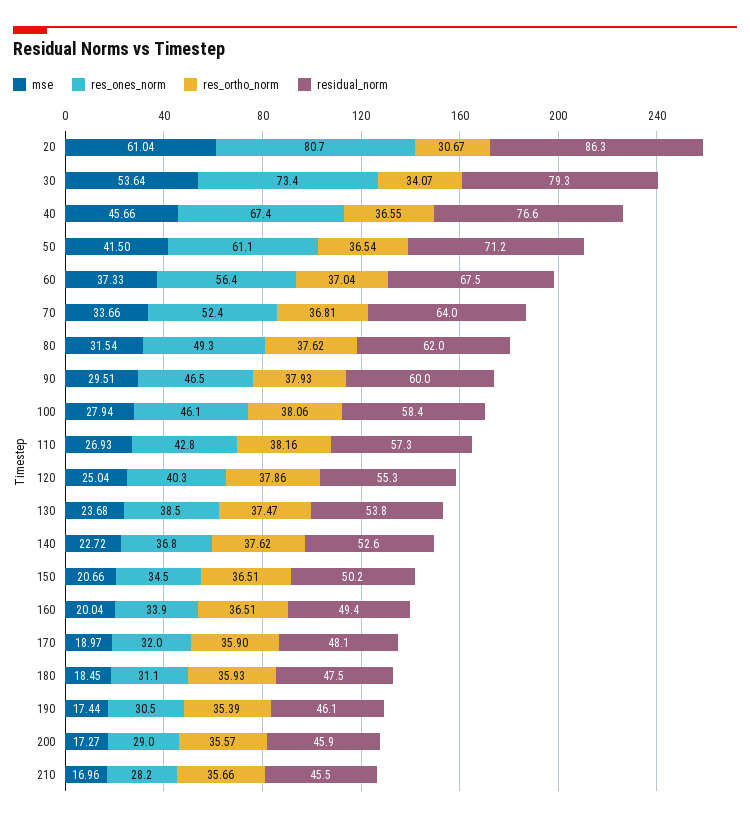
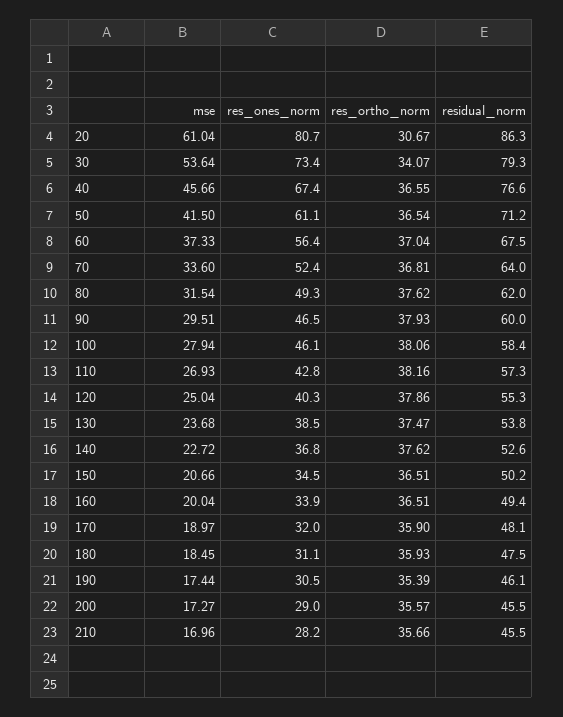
  {
    "mse": {
      "20": 61.04,
      "30": 53.64,
      "40": 45.66,
      "50": 41.5,
      "60": 37.33,
-     "70": 33.66,
+     "70": 33.6,
      "80": 31.54,
      "90": 29.51,
      "100": 27.94,
      "110": 26.93,
      "120": 25.04,
      "130": 23.68,
      "140": 22.72,
      "150": 20.66,
      "160": 20.04,
      "170": 18.97,
      "180": 18.45,
      "190": 17.44,
      "200": 17.27,
      "210": 16.96
    },
    "res_ones_norm": {
      "20": 80.7,
      "30": 73.4,
      "40": 67.4,
      "50": 61.1,
      "60": 56.4,
      "70": 52.4,
      "80": 49.3,
      "90": 46.5,
      "100": 46.1,
      "110": 42.8,
      "120": 40.3,
      "130": 38.5,
      "140": 36.8,
      "150": 34.5,
      "160": 33.9,
      "170": 32,
      "180": 31.1,
      "190": 30.5,
      "200": 29,
      "210": 28.2
    },
    "res_ortho_norm": {
      "20": 30.67,
      "30": 34.07,
      "40": 36.55,
      "50": 36.54,
      "60": 37.04,
      "70": 36.81,
      "80": 37.62,
      "90": 37.93,
      "100": 38.06,
      "110": 38.16,
      "120": 37.86,
      "130": 37.47,
      "140": 37.62,
      "150": 36.51,
      "160": 36.51,
      "170": 35.9,
      "180": 35.93,
      "190": 35.39,
      "200": 35.57,
      "210": 35.66
    },
    "residual_norm": {
      "20": 86.3,
      "30": 79.3,
      "40": 76.6,
      "50": 71.2,
      "60": 67.5,
      "70": 64,
      "80": 62,
      "90": 60,
      "100": 58.4,
      "110": 57.3,
      "120": 55.3,
      "130": 53.8,
      "140": 52.6,
      "150": 50.2,
      "160": 49.4,
      "170": 48.1,
      "180": 47.5,
      "190": 46.1,
-     "200": 45.9,
+     "200": 45.5,
      "210": 45.5
    }
  }

